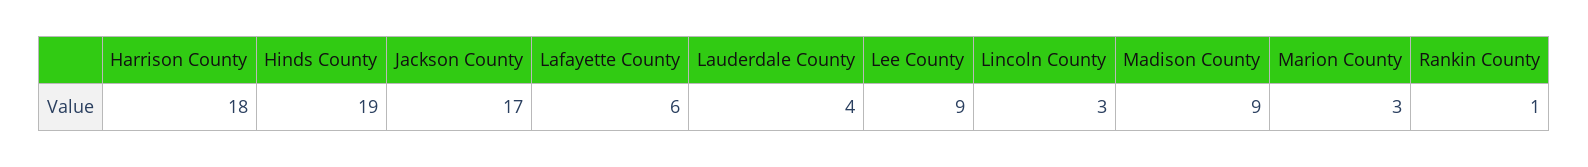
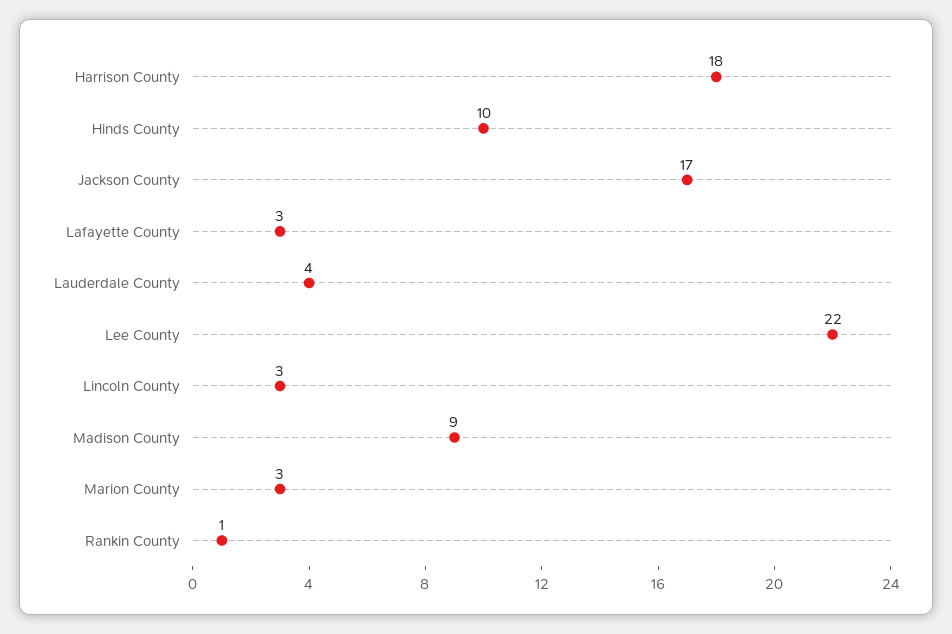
  {
    "Harrison County": 18,
-   "Hinds County": 19,
+   "Hinds County": 10,
    "Jackson County": 17,
-   "Lafayette County": 6,
+   "Lafayette County": 3,
    "Lauderdale County": 4,
-   "Lee County": 9,
+   "Lee County": 22,
    "Lincoln County": 3,
    "Madison County": 9,
    "Marion County": 3,
    "Rankin County": 1
  }

